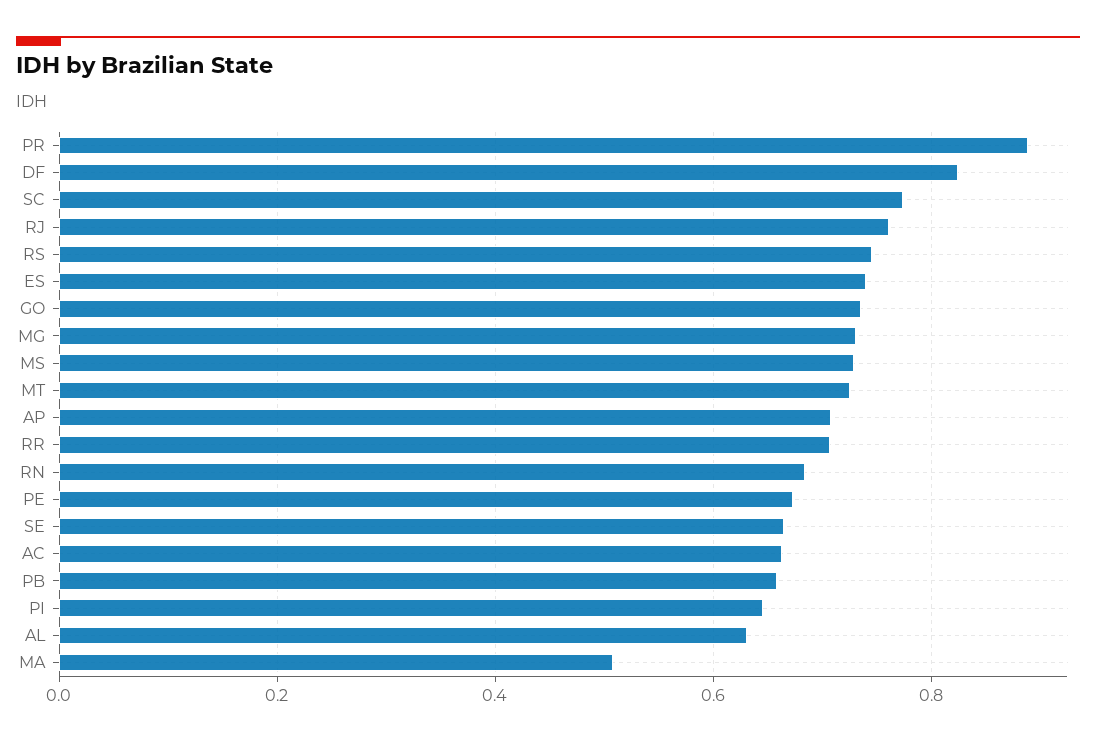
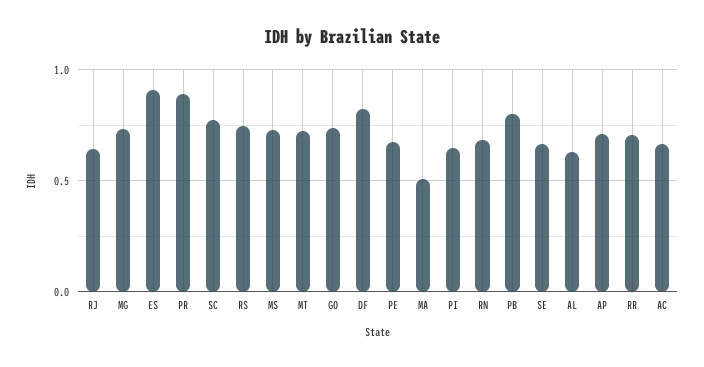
  {
    "PR": 0.88,
    "DF": 0.82,
    "SC": 0.78,
-   "RJ": 0.76,
+   "RJ": 0.65,
    "RS": 0.74,
-   "ES": 0.74,
+   "ES": 0.9,
    "GO": 0.74,
    "MG": 0.74,
    "MS": 0.72,
    "MT": 0.72,
    "AP": 0.7,
    "RR": 0.7,
    "RN": 0.68,
    "PE": 0.68,
    "SE": 0.66,
    "AC": 0.66,
-   "PB": 0.66,
+   "PB": 0.8,
    "PI": 0.64,
    "AL": 0.64,
    "MA": 0.5
  }

